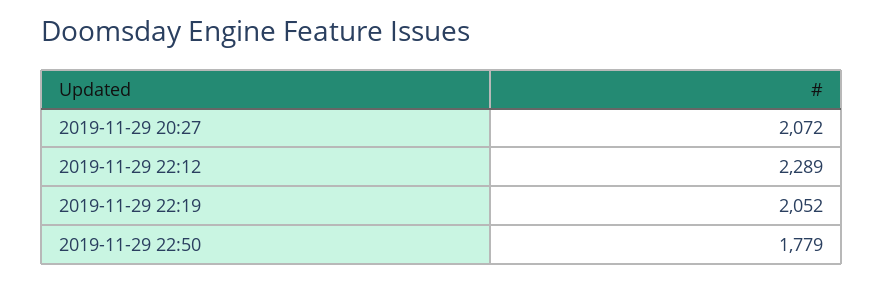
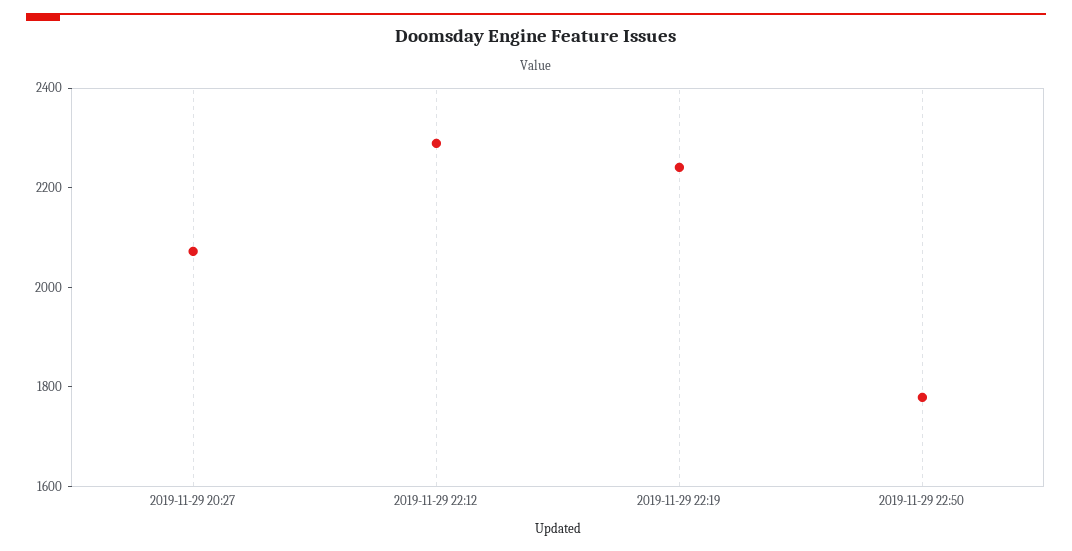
  {
    "2019-11-29 20:27": 2072,
    "2019-11-29 22:12": 2289,
-   "2019-11-29 22:19": 2052,
+   "2019-11-29 22:19": 2250,
    "2019-11-29 22:50": 1779
  }

